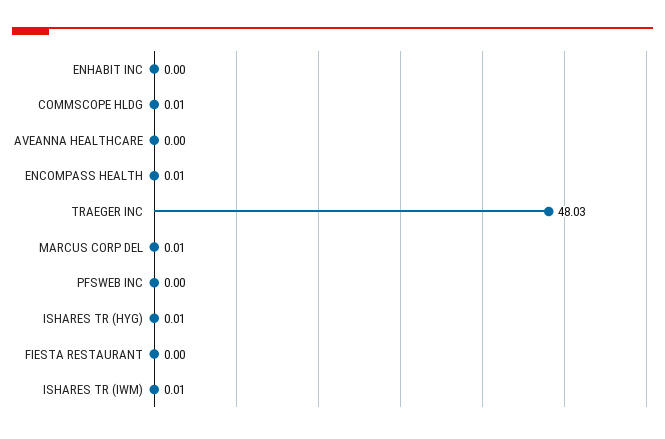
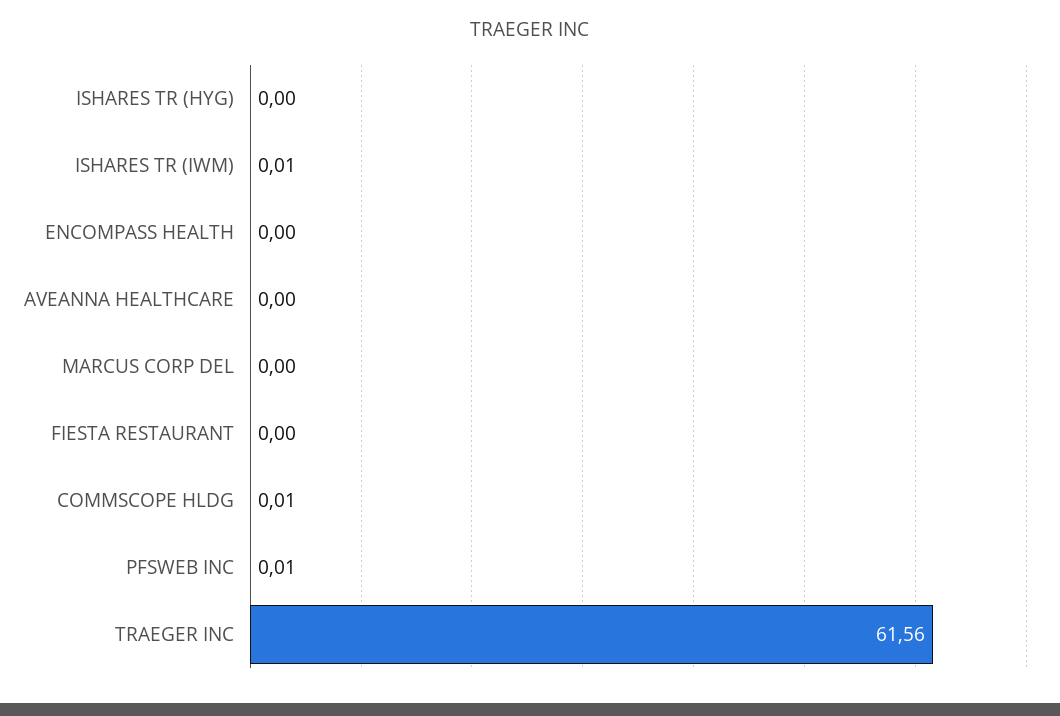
  {
-   "ENHABIT INC": 0,
    "COMMSCOPE HLDG": 0.01,
    "AVEANNA HEALTHCARE": 0,
-   "ENCOMPASS HEALTH": 0.01,
+   "ENCOMPASS HEALTH": 0,
-   "TRAEGER INC": 48.03,
+   "TRAEGER INC": 61.56,
-   "MARCUS CORP DEL": 0.01,
+   "MARCUS CORP DEL": 0,
-   "PFSWEB INC": 0,
+   "PFSWEB INC": 0.01,
-   "ISHARES TR (HYG)": 0.01,
+   "ISHARES TR (HYG)": 0,
    "FIESTA RESTAURANT": 0,
    "ISHARES TR (IWM)": 0.01
  }

